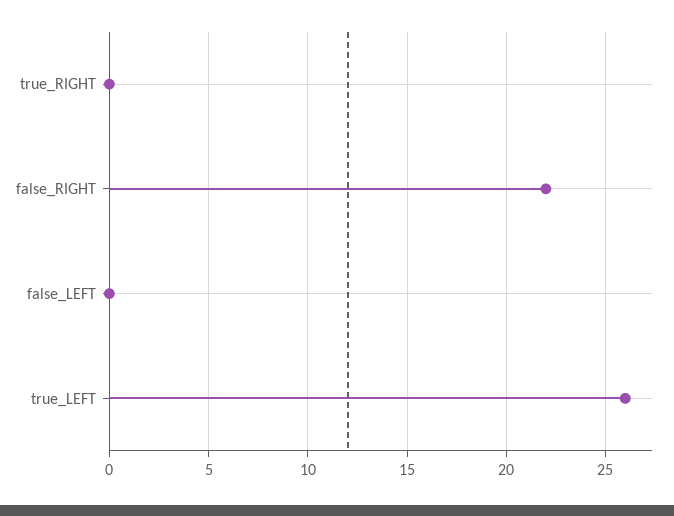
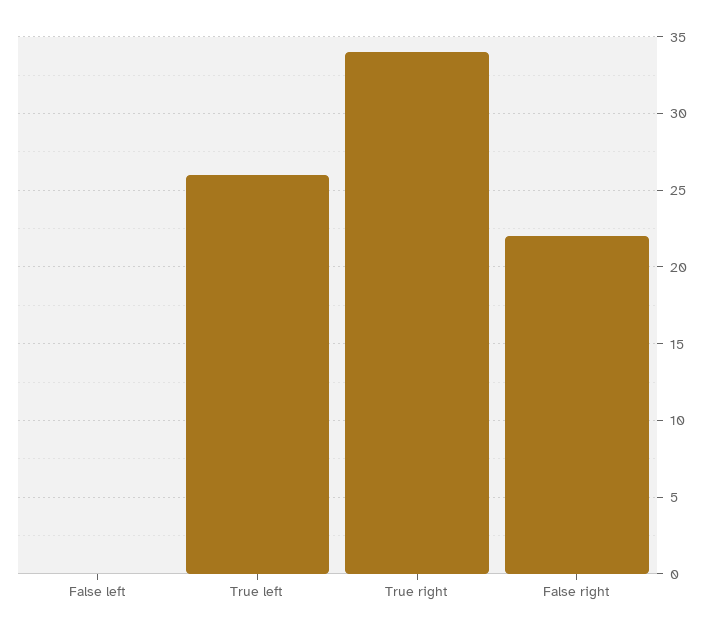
  {
-   "true_RIGHT": 0,
+   "true_RIGHT": 34,
    "false_RIGHT": 22,
    "false_LEFT": 0,
    "true_LEFT": 26
  }

